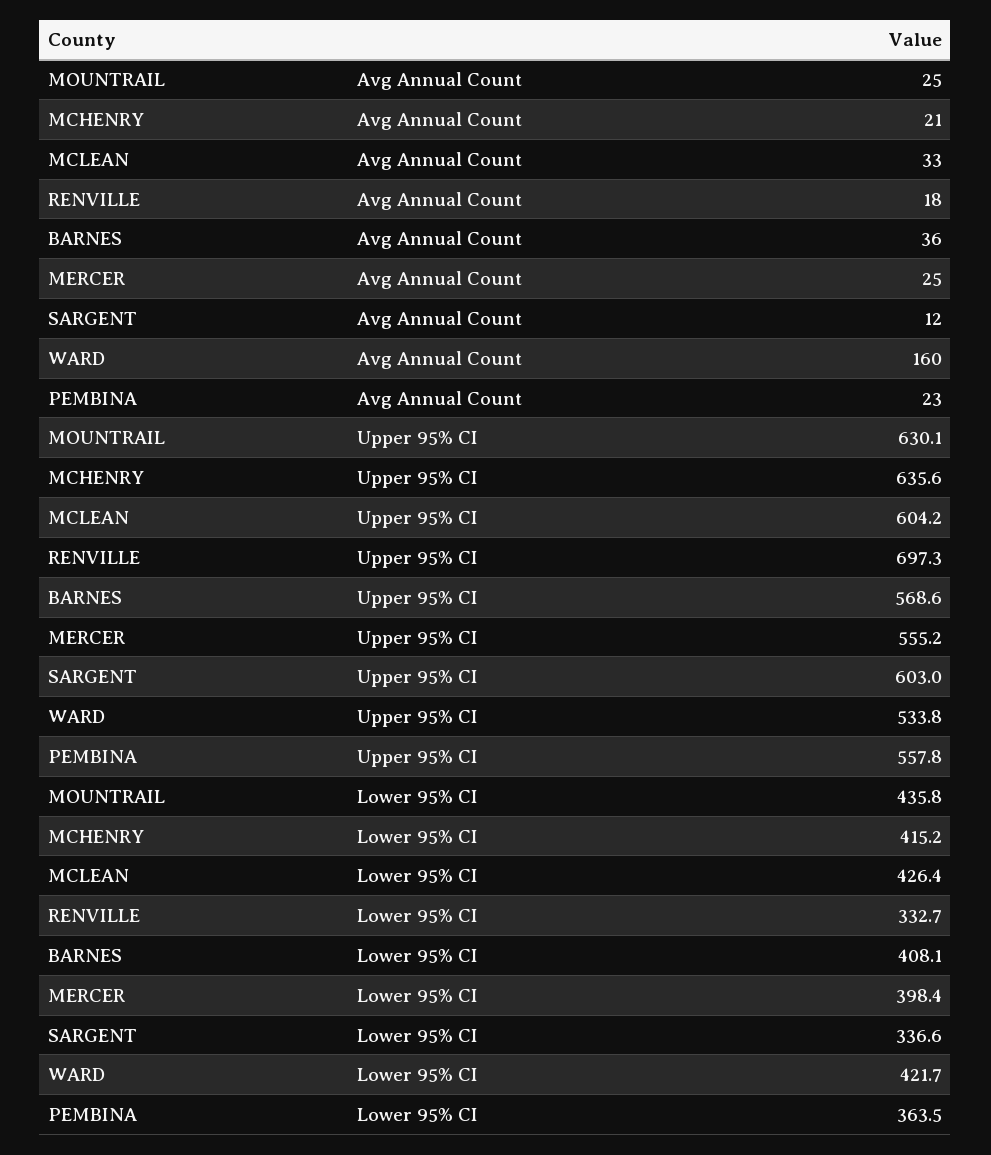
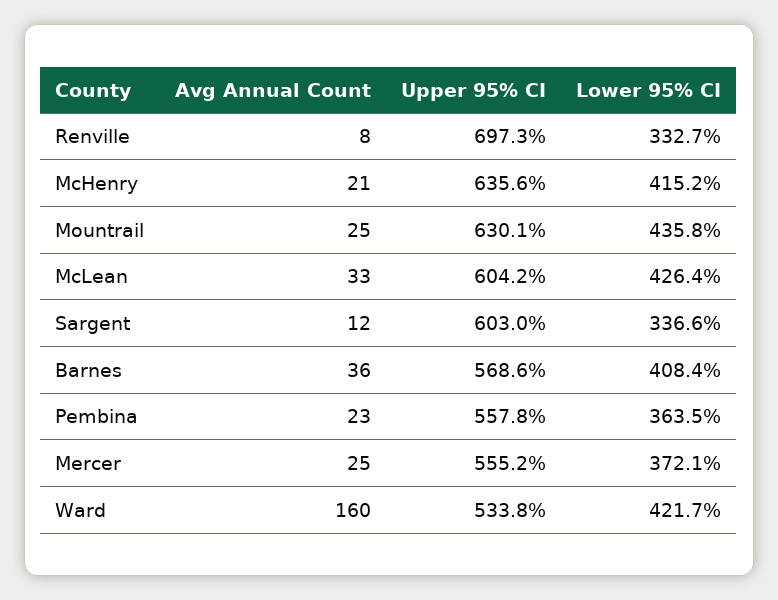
  {
    "MOUNTRAIL": {
      "Avg Annual Count": 25,
      "Upper 95% CI": 630.1,
      "Lower 95% CI": 435.8
    },
    "MCHENRY": {
      "Avg Annual Count": 21,
      "Upper 95% CI": 635.6,
      "Lower 95% CI": 415.2
    },
    "MCLEAN": {
      "Avg Annual Count": 33,
      "Upper 95% CI": 604.2,
      "Lower 95% CI": 426.4
    },
    "RENVILLE": {
-     "Avg Annual Count": 18,
+     "Avg Annual Count": 8,
      "Upper 95% CI": 697.3,
      "Lower 95% CI": 332.7
    },
    "BARNES": {
      "Avg Annual Count": 36,
      "Upper 95% CI": 568.6,
-     "Lower 95% CI": 408.1
+     "Lower 95% CI": 408.4
    },
    "MERCER": {
      "Avg Annual Count": 25,
      "Upper 95% CI": 555.2,
-     "Lower 95% CI": 398.4
+     "Lower 95% CI": 372.1
    },
    "SARGENT": {
      "Avg Annual Count": 12,
      "Upper 95% CI": 603,
      "Lower 95% CI": 336.6
    },
    "WARD": {
      "Avg Annual Count": 160,
      "Upper 95% CI": 533.8,
      "Lower 95% CI": 421.7
    },
    "PEMBINA": {
      "Avg Annual Count": 23,
      "Upper 95% CI": 557.8,
      "Lower 95% CI": 363.5
    }
  }

